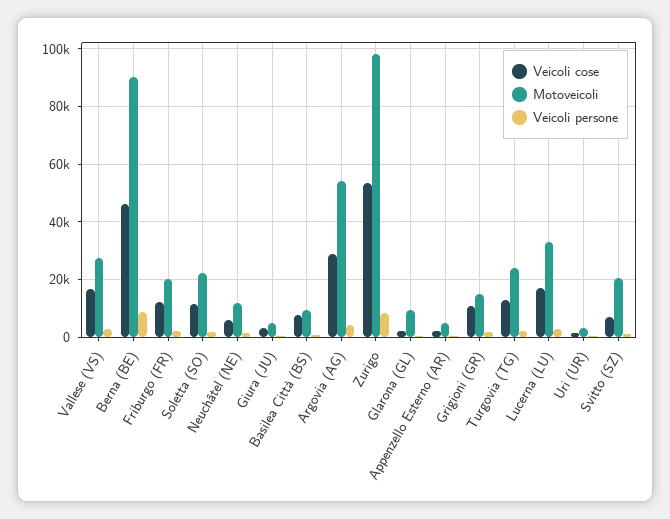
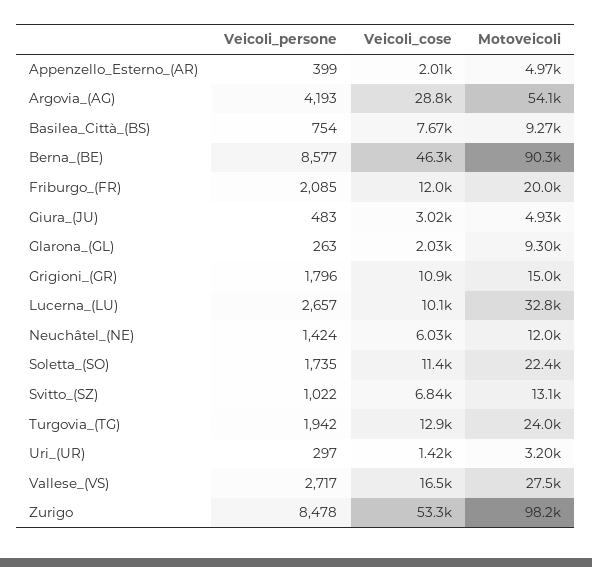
  {
    "Veicoli cose": {
      "Vallese (VS)": 16500,
      "Berna (BE)": 46300,
      "Friburgo (FR)": 12000,
      "Soletta (SO)": 11400,
      "Neuchâtel (NE)": 6030,
      "Giura (JU)": 3020,
      "Basilea Città (BS)": 7670,
      "Argovia (AG)": 28800,
      "Zurigo": 53300,
      "Glarona (GL)": 2030,
      "Appenzello Esterno (AR)": 2010,
      "Grigioni (GR)": 10900,
      "Turgovia (TG)": 12900,
-     "Lucerna (LU)": 17500,
+     "Lucerna (LU)": 10100,
      "Uri (UR)": 1420,
      "Svitto (SZ)": 6840
    },
    "Motoveicoli": {
      "Vallese (VS)": 27500,
      "Berna (BE)": 90300,
      "Friburgo (FR)": 20000,
      "Soletta (SO)": 22400,
      "Neuchâtel (NE)": 12000,
      "Giura (JU)": 4930,
      "Basilea Città (BS)": 9270,
      "Argovia (AG)": 54100,
      "Zurigo": 98200,
      "Glarona (GL)": 9300,
      "Appenzello Esterno (AR)": 4970,
      "Grigioni (GR)": 15000,
      "Turgovia (TG)": 24000,
      "Lucerna (LU)": 32800,
      "Uri (UR)": 3200,
-     "Svitto (SZ)": 20000
+     "Svitto (SZ)": 13100
    },
    "Veicoli persone": {
      "Vallese (VS)": 2717,
      "Berna (BE)": 8577,
      "Friburgo (FR)": 2085,
      "Soletta (SO)": 1735,
      "Neuchâtel (NE)": 1424,
      "Giura (JU)": 483,
      "Basilea Città (BS)": 754,
      "Argovia (AG)": 4193,
      "Zurigo": 8478,
      "Glarona (GL)": 263,
      "Appenzello Esterno (AR)": 399,
      "Grigioni (GR)": 1796,
      "Turgovia (TG)": 1942,
      "Lucerna (LU)": 2657,
      "Uri (UR)": 297,
      "Svitto (SZ)": 1022
    }
  }

